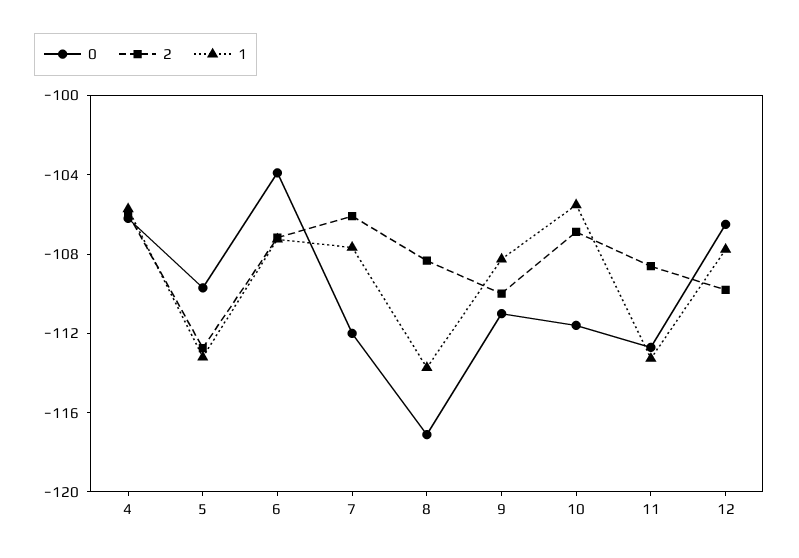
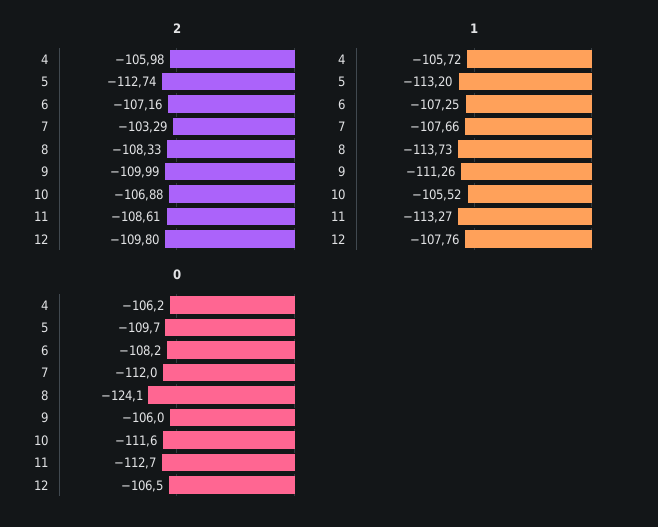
  {
    "0": {
      "4": -106.2,
      "5": -109.7,
-     "6": -104,
+     "6": -108.2,
      "7": -112,
-     "8": -117,
+     "8": -124.1,
-     "9": -111,
+     "9": -106,
      "10": -111.6,
      "11": -112.7,
      "12": -106.5
    },
    "2": {
      "4": -105.98,
      "5": -112.74,
      "6": -107.16,
-     "7": -106,
+     "7": -103.29,
      "8": -108.33,
      "9": -109.99,
      "10": -106.88,
      "11": -108.61,
      "12": -109.8
    },
    "1": {
      "4": -105.72,
      "5": -113.2,
      "6": -107.25,
      "7": -107.66,
      "8": -113.73,
-     "9": -108,
+     "9": -111.26,
      "10": -105.52,
      "11": -113.27,
      "12": -107.76
    }
  }

